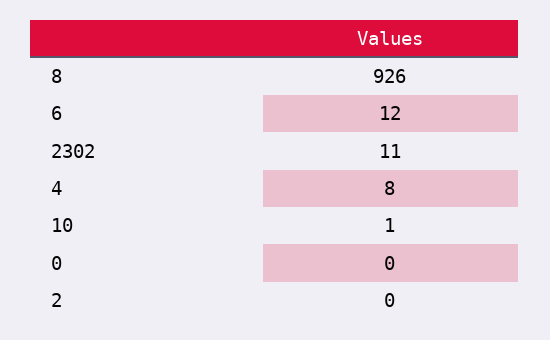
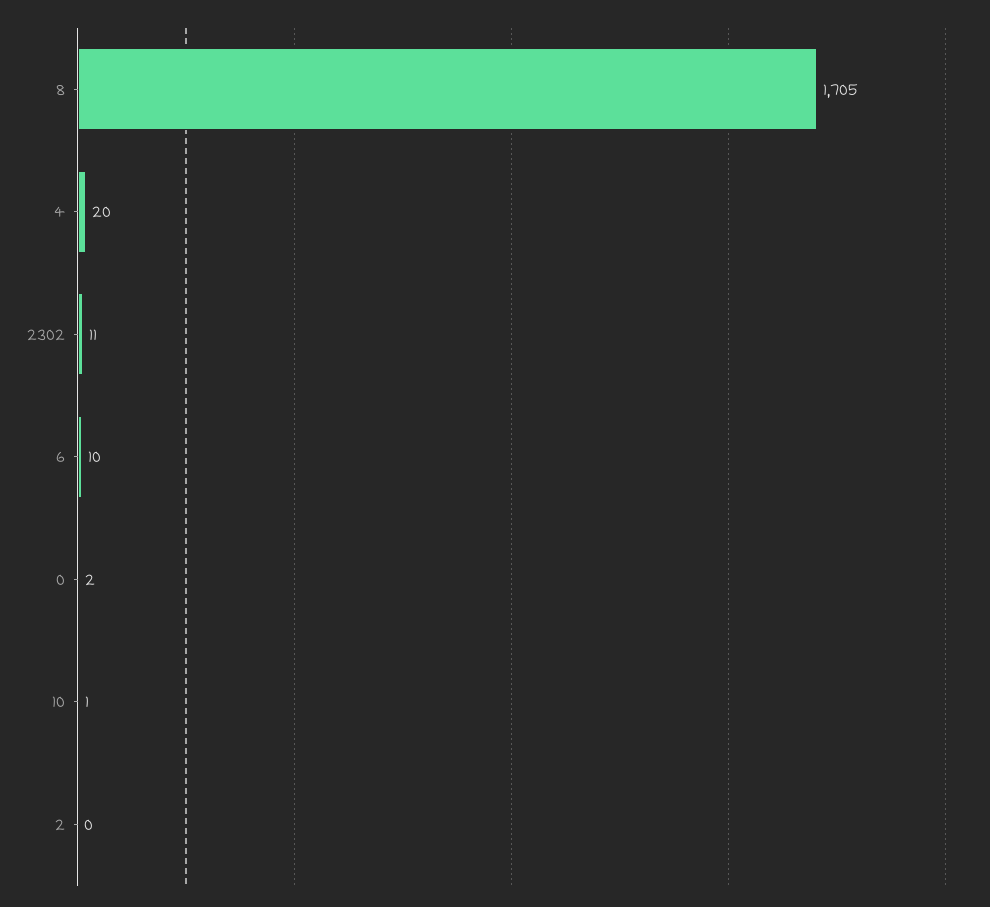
  {
-   "8": 926,
+   "8": 1705,
-   "6": 12,
+   "6": 10,
    "2302": 11,
-   "4": 8,
+   "4": 20,
    "10": 1,
-   "0": 0,
+   "0": 2,
    "2": 0
  }

